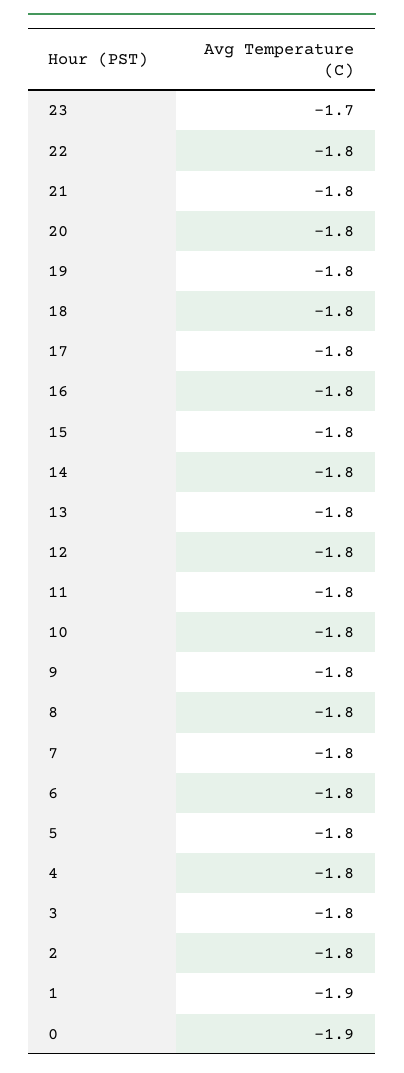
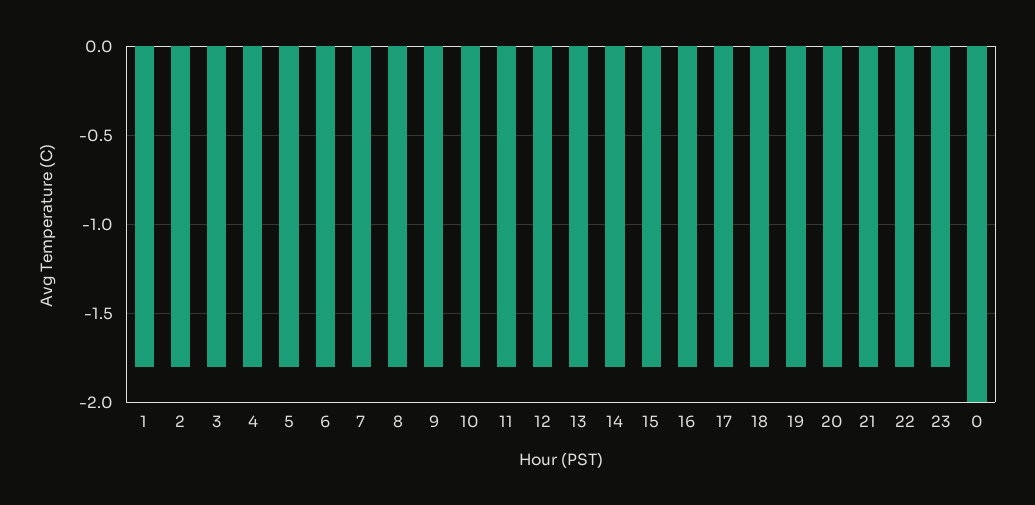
  {
-   "23": -1.7,
+   "23": -1.8,
    "22": -1.8,
    "21": -1.8,
    "20": -1.8,
    "19": -1.8,
    "18": -1.8,
    "17": -1.8,
    "16": -1.8,
    "15": -1.8,
    "14": -1.8,
    "13": -1.8,
    "12": -1.8,
    "11": -1.8,
    "10": -1.8,
    "9": -1.8,
    "8": -1.8,
    "7": -1.8,
    "6": -1.8,
    "5": -1.8,
    "4": -1.8,
    "3": -1.8,
    "2": -1.8,
-   "1": -1.9,
+   "1": -1.8,
-   "0": -1.9
+   "0": -2
  }

